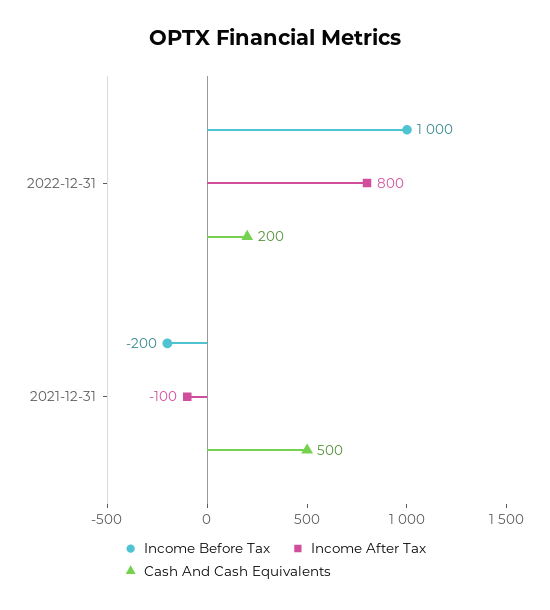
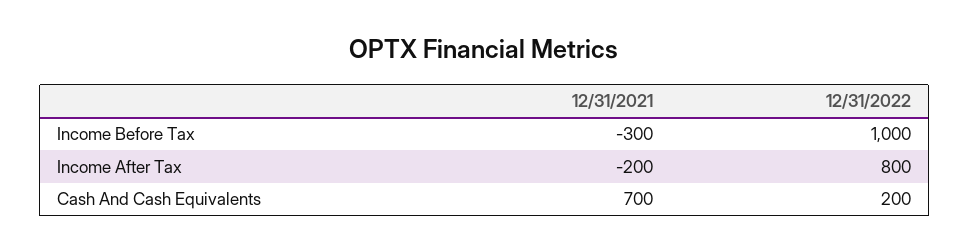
  {
    "Income Before Tax": {
      "2022-12-31": 1000,
-     "2021-12-31": -200
+     "2021-12-31": -300
    },
    "Income After Tax": {
      "2022-12-31": 800,
-     "2021-12-31": -100
+     "2021-12-31": -200
    },
    "Cash And Cash Equivalents": {
      "2022-12-31": 200,
-     "2021-12-31": 500
+     "2021-12-31": 700
    }
  }

